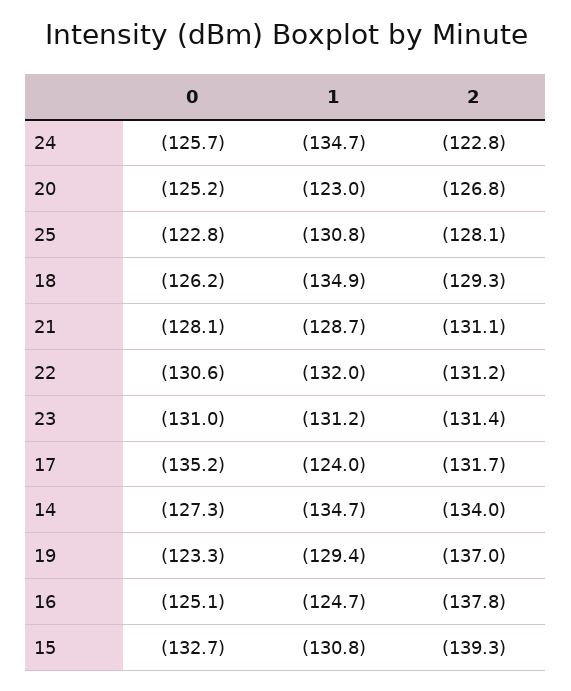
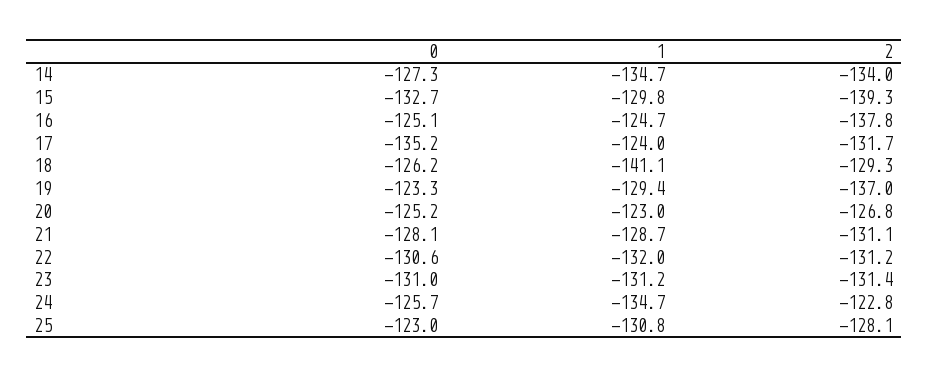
  {
    "0": {
      "24": -125.7,
      "20": -125.2,
-     "25": -122.8,
+     "25": -123,
      "18": -126.2,
      "21": -128.1,
      "22": -130.6,
      "23": -131,
      "17": -135.2,
      "14": -127.3,
      "19": -123.3,
      "16": -125.1,
      "15": -132.7
    },
    "1": {
      "24": -134.7,
      "20": -123,
      "25": -130.8,
-     "18": -134.9,
+     "18": -141.1,
      "21": -128.7,
      "22": -132,
      "23": -131.2,
      "17": -124,
      "14": -134.7,
      "19": -129.4,
      "16": -124.7,
-     "15": -130.8
+     "15": -129.8
    },
    "2": {
      "24": -122.8,
      "20": -126.8,
      "25": -128.1,
      "18": -129.3,
      "21": -131.1,
      "22": -131.2,
      "23": -131.4,
      "17": -131.7,
      "14": -134,
      "19": -137,
      "16": -137.8,
      "15": -139.3
    }
  }

